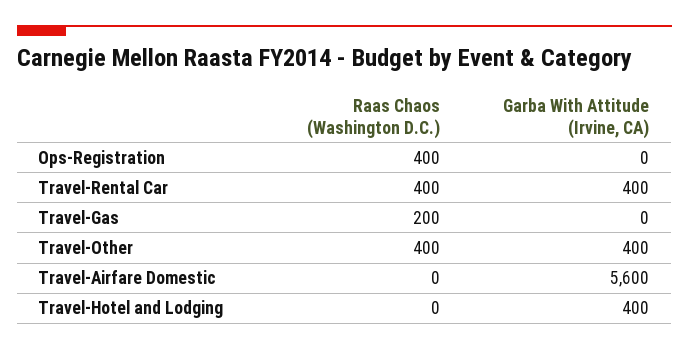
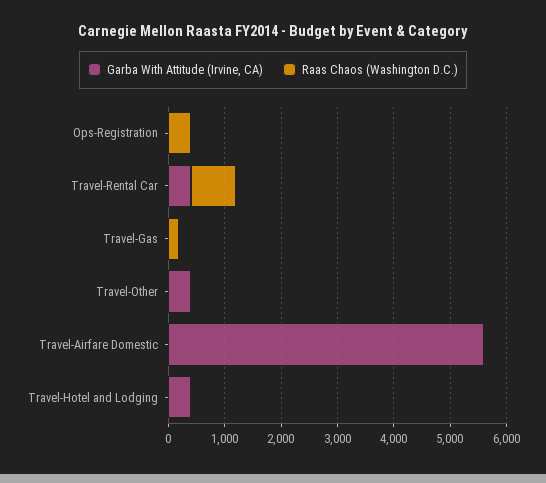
  {
    "Raas Chaos (Washington D.C.)": {
      "Ops-Registration": 400,
-     "Travel-Rental Car": 400,
+     "Travel-Rental Car": 800,
      "Travel-Gas": 200,
-     "Travel-Other": 400,
+     "Travel-Other": 0,
      "Travel-Airfare Domestic": 0,
      "Travel-Hotel and Lodging": 0
    },
    "Garba With Attitude (Irvine, CA)": {
      "Ops-Registration": 0,
      "Travel-Rental Car": 400,
      "Travel-Gas": 0,
      "Travel-Other": 400,
      "Travel-Airfare Domestic": 5600,
      "Travel-Hotel and Lodging": 400
    }
  }

